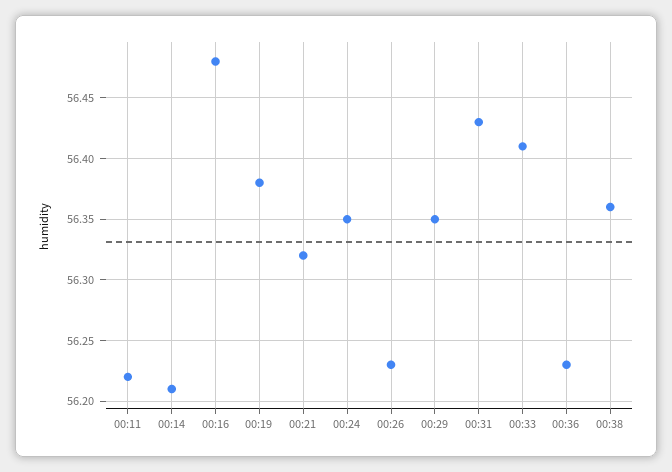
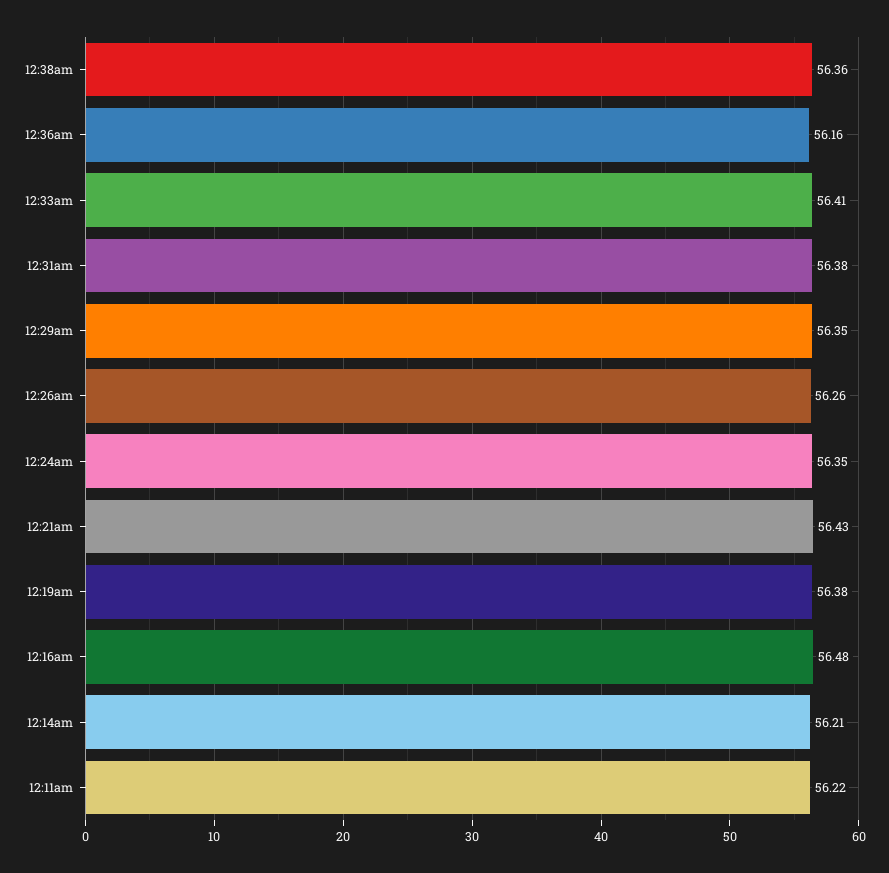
  {
    "00:11": 56.22,
    "00:14": 56.21,
    "00:16": 56.48,
    "00:19": 56.38,
-   "00:21": 56.32,
+   "00:21": 56.43,
    "00:24": 56.35,
-   "00:26": 56.23,
+   "00:26": 56.26,
    "00:29": 56.35,
-   "00:31": 56.43,
+   "00:31": 56.38,
    "00:33": 56.41,
-   "00:36": 56.23,
+   "00:36": 56.16,
    "00:38": 56.36
  }

